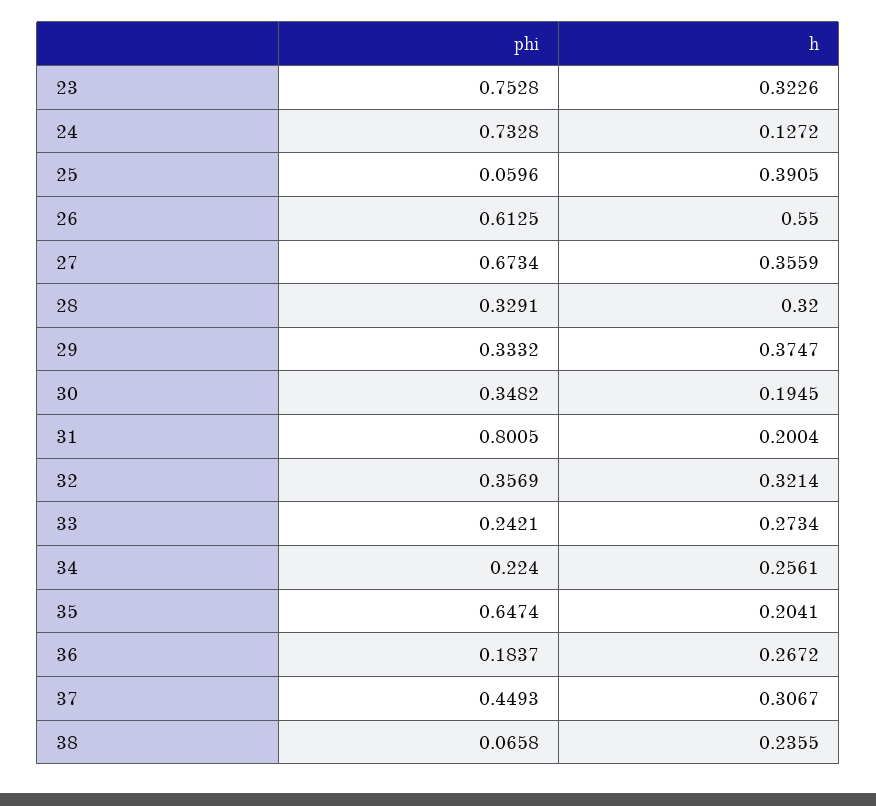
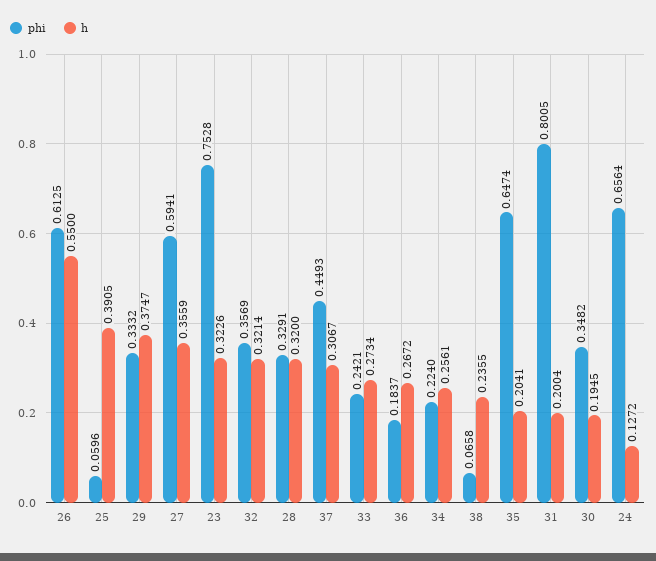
  {
    "phi": {
      "23": 0.7528,
-     "24": 0.7328,
+     "24": 0.6564,
      "25": 0.0596,
      "26": 0.6125,
-     "27": 0.6734,
+     "27": 0.5941,
      "28": 0.3291,
      "29": 0.3332,
      "30": 0.3482,
      "31": 0.8005,
      "32": 0.3569,
      "33": 0.2421,
      "34": 0.224,
      "35": 0.6474,
      "36": 0.1837,
      "37": 0.4493,
      "38": 0.0658
    },
    "h": {
      "23": 0.3226,
      "24": 0.1272,
      "25": 0.3905,
      "26": 0.55,
      "27": 0.3559,
      "28": 0.32,
      "29": 0.3747,
      "30": 0.1945,
      "31": 0.2004,
      "32": 0.3214,
      "33": 0.2734,
      "34": 0.2561,
      "35": 0.2041,
      "36": 0.2672,
      "37": 0.3067,
      "38": 0.2355
    }
  }

